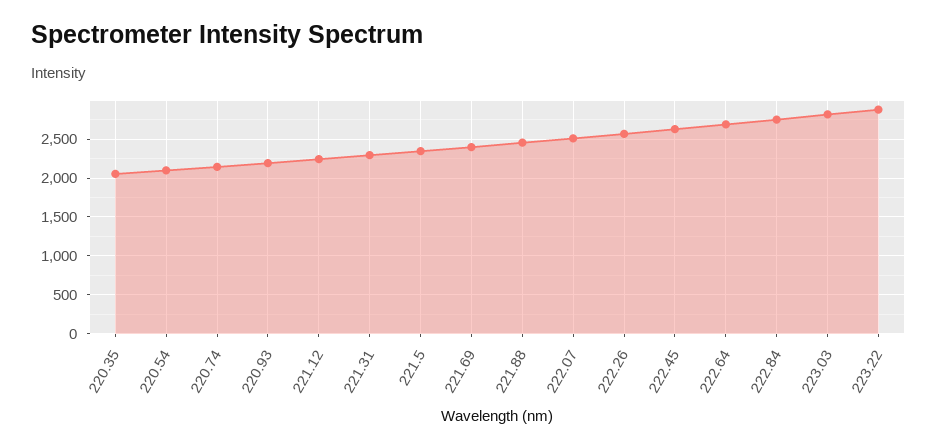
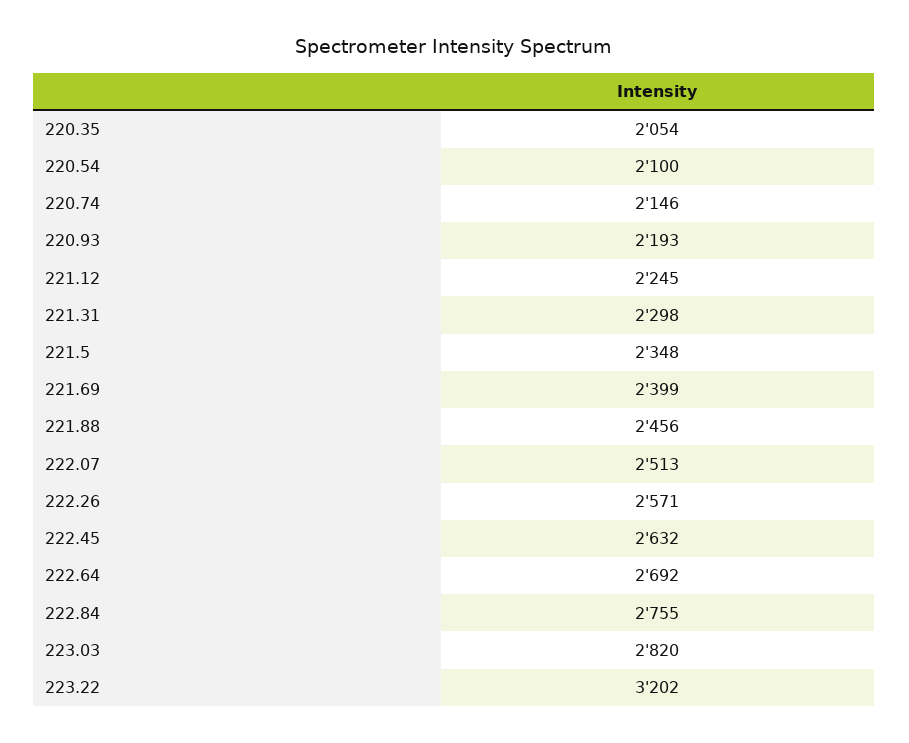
  {
    "220.35": 2054,
    "220.54": 2100,
    "220.74": 2146,
    "220.93": 2193,
    "221.12": 2245,
    "221.31": 2298,
    "221.5": 2348,
    "221.69": 2399,
    "221.88": 2456,
    "222.07": 2513,
    "222.26": 2571,
    "222.45": 2632,
    "222.64": 2692,
    "222.84": 2755,
    "223.03": 2820,
-   "223.22": 2900
+   "223.22": 3202
  }

